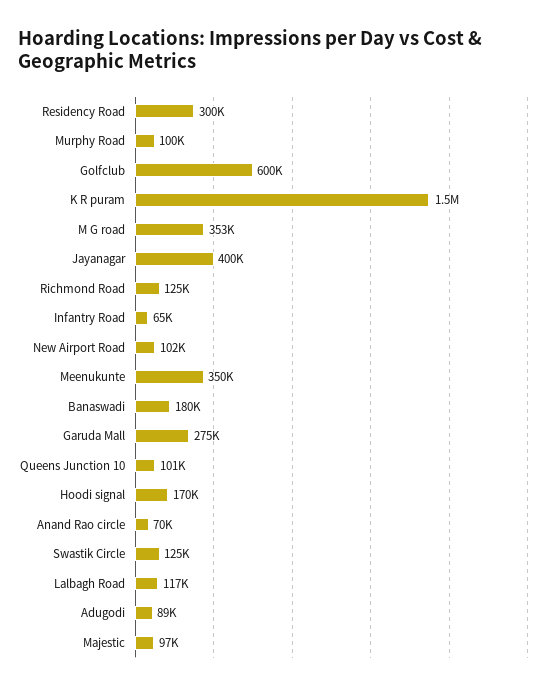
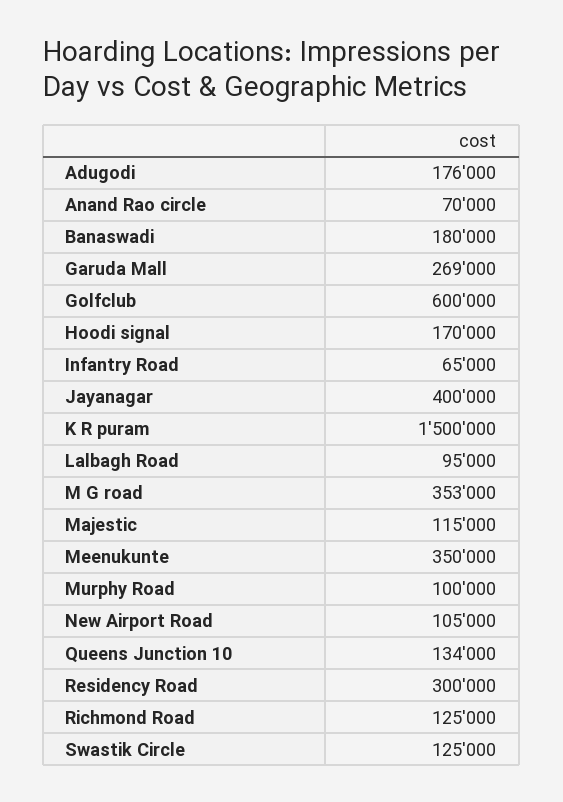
  {
    "Residency Road": 300000,
    "Murphy Road": 100000,
    "Golfclub": 600000,
    "K R puram": 1500000,
    "M G road": 353000,
    "Jayanagar": 400000,
    "Richmond Road": 125000,
    "Infantry Road": 65000,
-   "New Airport Road": 102000,
+   "New Airport Road": 105000,
    "Meenukunte": 350000,
    "Banaswadi": 180000,
-   "Garuda Mall": 275000,
+   "Garuda Mall": 269000,
-   "Queens Junction 10": 101000,
+   "Queens Junction 10": 134000,
    "Hoodi signal": 170000,
    "Anand Rao circle": 70000,
    "Swastik Circle": 125000,
-   "Lalbagh Road": 117000,
+   "Lalbagh Road": 95000,
-   "Adugodi": 89000,
+   "Adugodi": 176000,
-   "Majestic": 97000
+   "Majestic": 115000
  }

